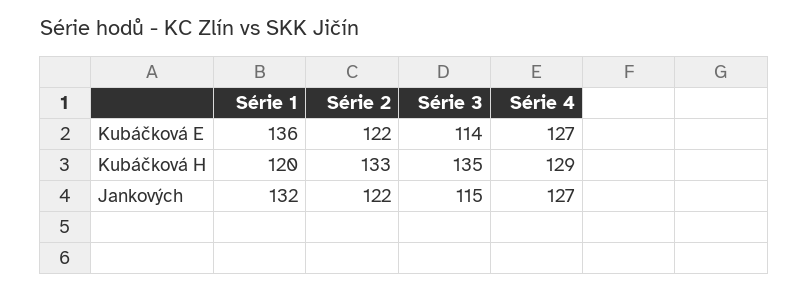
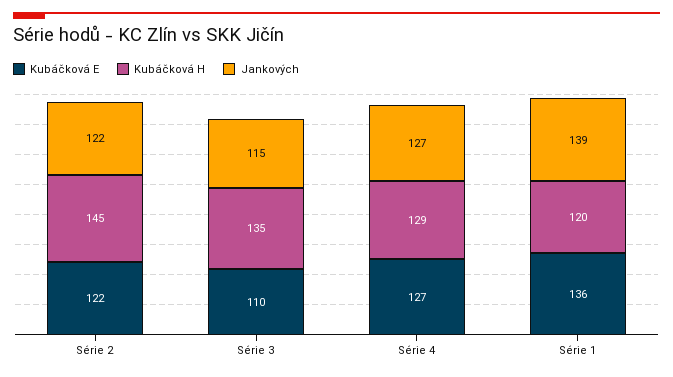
  {
    "Kubáčková E": {
      "Série 1": 136,
      "Série 2": 122,
-     "Série 3": 114,
+     "Série 3": 110,
      "Série 4": 127
    },
    "Kubáčková H": {
      "Série 1": 120,
-     "Série 2": 133,
+     "Série 2": 145,
      "Série 3": 135,
      "Série 4": 129
    },
    "Jankových": {
-     "Série 1": 132,
+     "Série 1": 139,
      "Série 2": 122,
      "Série 3": 115,
      "Série 4": 127
    }
  }

